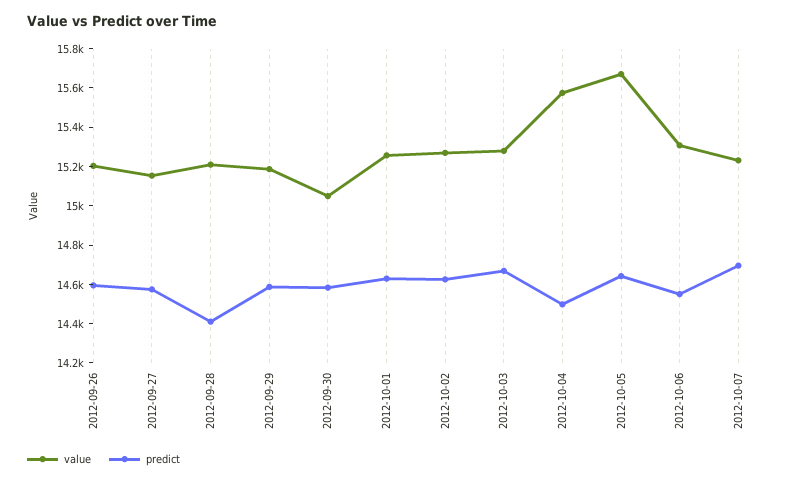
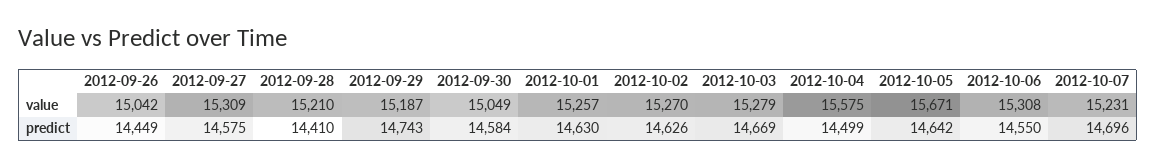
  {
    "value": {
-     "2012-09-26": 15200,
+     "2012-09-26": 15042,
-     "2012-09-27": 15150,
+     "2012-09-27": 15309,
      "2012-09-28": 15210,
      "2012-09-29": 15187,
      "2012-09-30": 15049,
      "2012-10-01": 15257,
      "2012-10-02": 15270,
      "2012-10-03": 15279,
      "2012-10-04": 15575,
      "2012-10-05": 15671,
      "2012-10-06": 15308,
      "2012-10-07": 15231
    },
    "predict": {
-     "2012-09-26": 14600,
+     "2012-09-26": 14449,
      "2012-09-27": 14575,
      "2012-09-28": 14410,
-     "2012-09-29": 14600,
+     "2012-09-29": 14743,
      "2012-09-30": 14584,
      "2012-10-01": 14630,
      "2012-10-02": 14626,
      "2012-10-03": 14669,
      "2012-10-04": 14499,
      "2012-10-05": 14642,
      "2012-10-06": 14550,
      "2012-10-07": 14696
    }
  }

